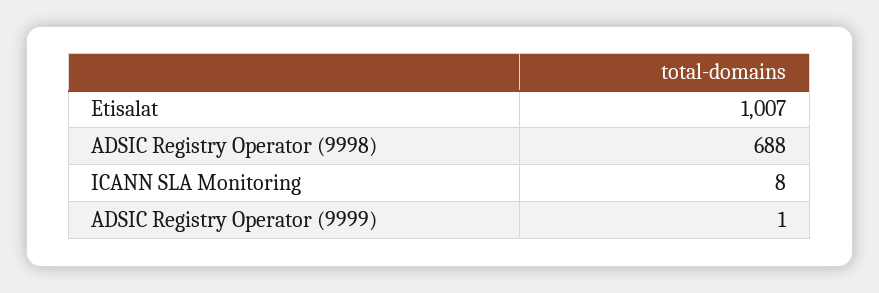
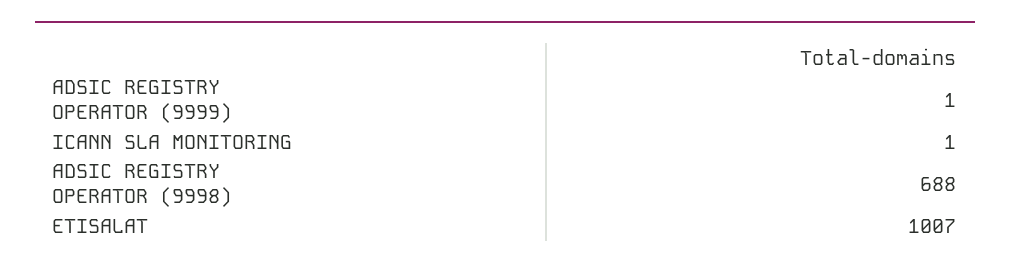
  {
    "Etisalat": 1007,
    "ADSIC Registry Operator (9998)": 688,
-   "ICANN SLA Monitoring": 8,
+   "ICANN SLA Monitoring": 1,
    "ADSIC Registry Operator (9999)": 1
  }

